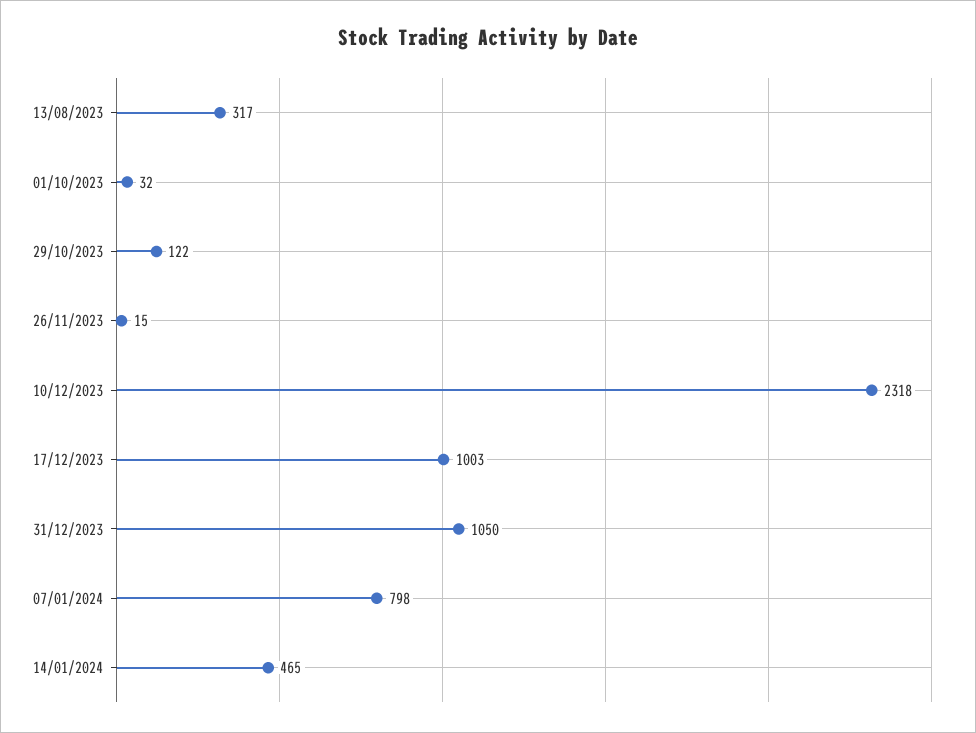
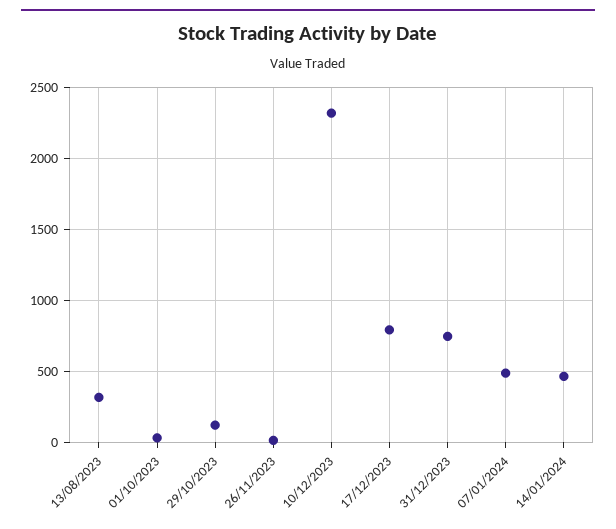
  {
    "13/08/2023": 317,
    "01/10/2023": 32,
    "29/10/2023": 122,
    "26/11/2023": 15,
    "10/12/2023": 2318,
-   "17/12/2023": 1003,
+   "17/12/2023": 800,
-   "31/12/2023": 1050,
+   "31/12/2023": 750,
-   "07/01/2024": 798,
+   "07/01/2024": 500,
    "14/01/2024": 465
  }

